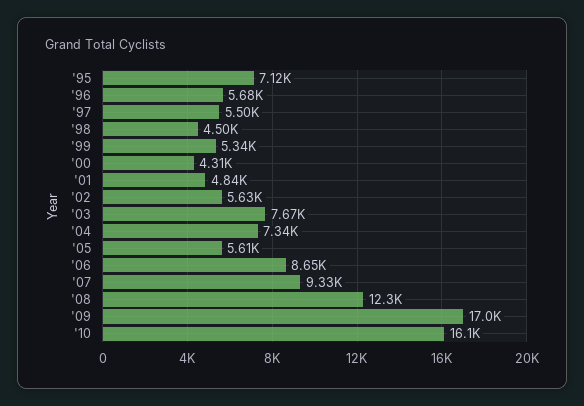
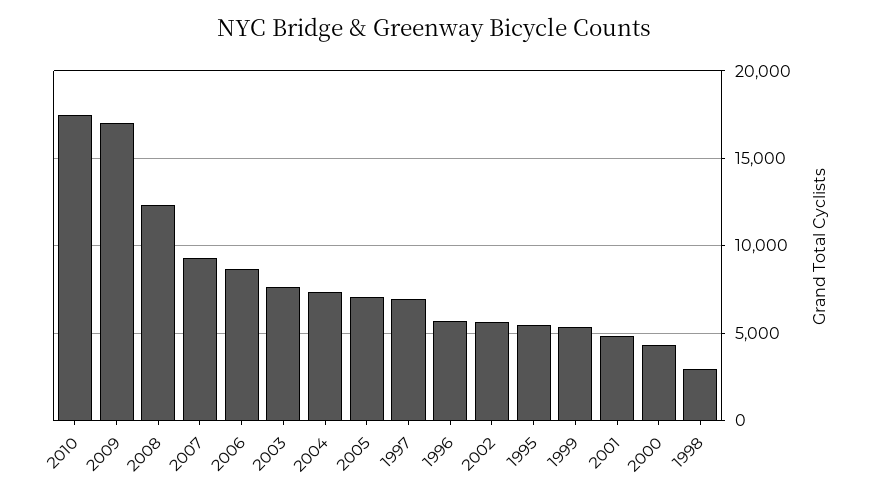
  {
-   "'95": 7120,
+   "'95": 5500,
    "'96": 5680,
-   "'97": 5500,
+   "'97": 7000,
-   "'98": 4500,
+   "'98": 3000,
    "'99": 5340,
    "'00": 4310,
    "'01": 4840,
    "'02": 5630,
    "'03": 7670,
    "'04": 7340,
-   "'05": 5610,
+   "'05": 7000,
    "'06": 8650,
    "'07": 9330,
    "'08": 12300,
    "'09": 17000,
-   "'10": 16100
+   "'10": 17500
  }

